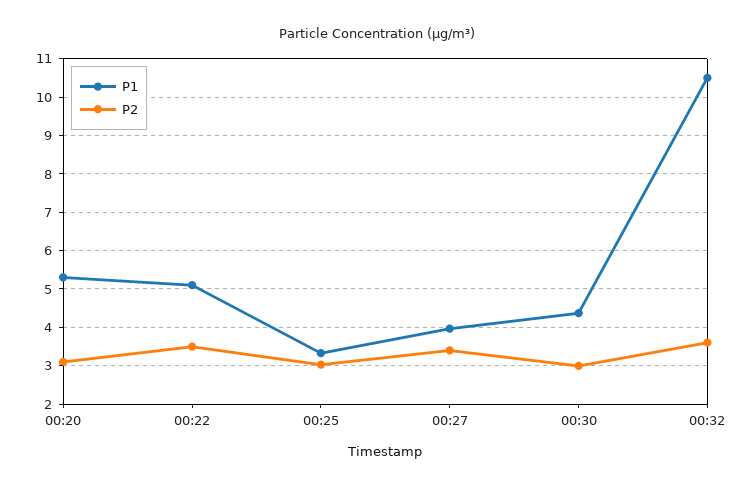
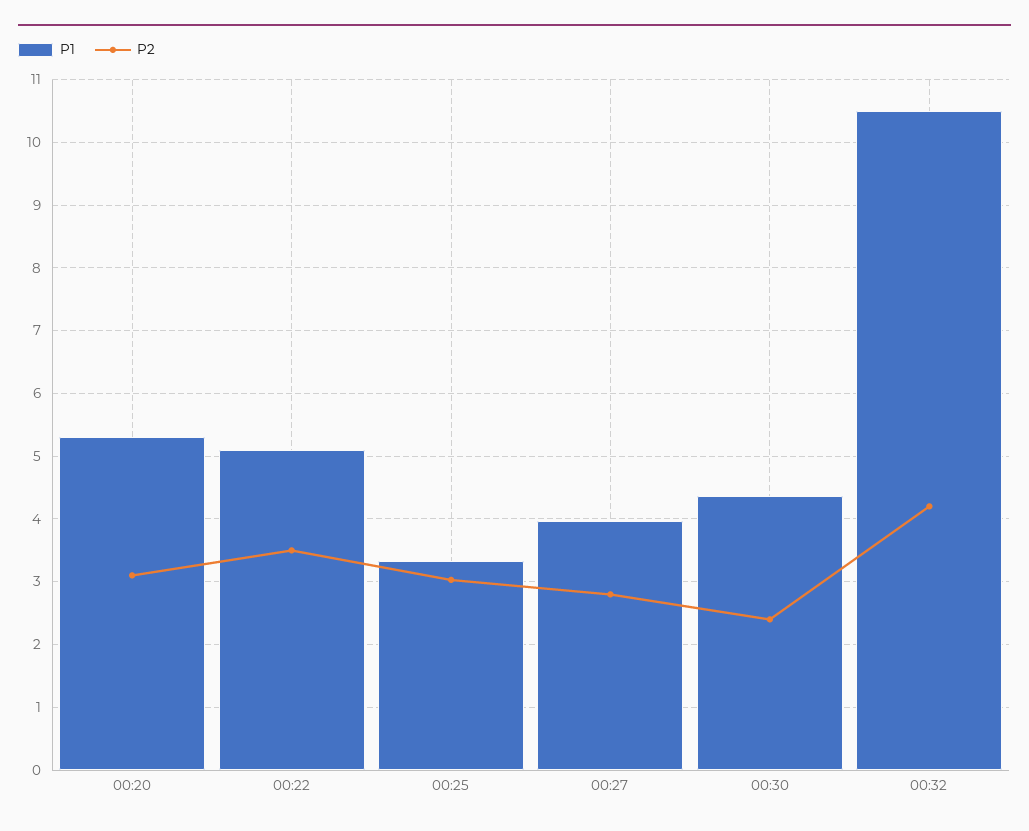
  {
    "P1": {
      "00:20": 5.3,
      "00:22": 5.1,
      "00:25": 3.3,
      "00:27": 4,
      "00:30": 4.4,
      "00:32": 10.5
    },
    "P2": {
      "00:20": 3.1,
      "00:22": 3.5,
      "00:25": 3,
-     "00:27": 3.4,
+     "00:27": 2.8,
-     "00:30": 3,
+     "00:30": 2.4,
-     "00:32": 3.6
+     "00:32": 4.2
    }
  }

